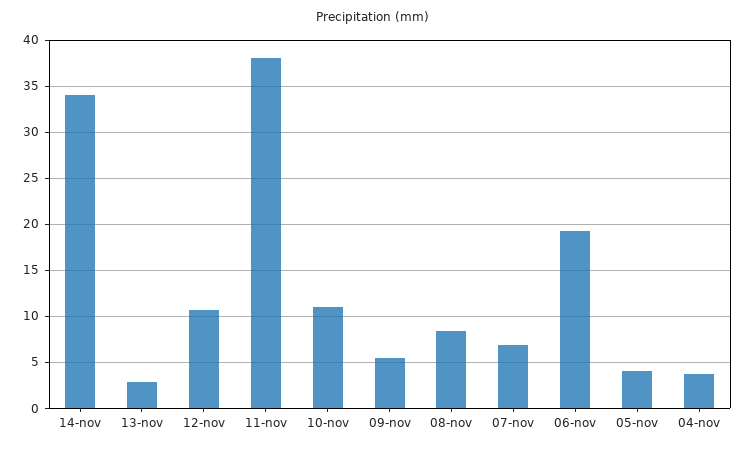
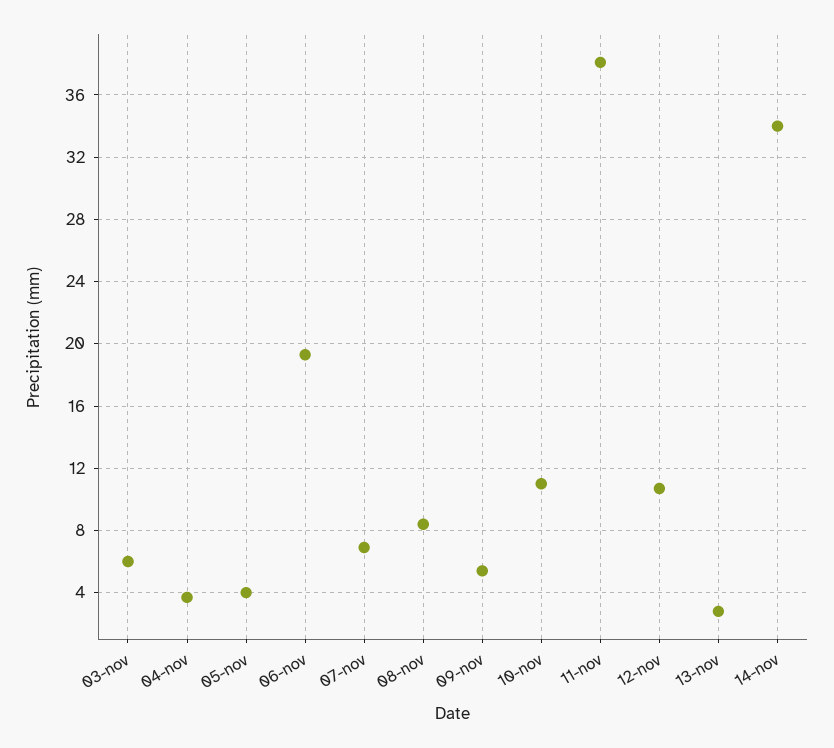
  {
    "14-nov": 34,
    "13-nov": 3,
    "12-nov": 10.5,
    "11-nov": 38,
    "10-nov": 11,
    "09-nov": 5.5,
    "08-nov": 8.5,
    "07-nov": 7,
    "06-nov": 19.5,
    "05-nov": 4,
-   "04-nov": 3.5
+   "04-nov": 3.5,
+   "03-nov": 6
  }

